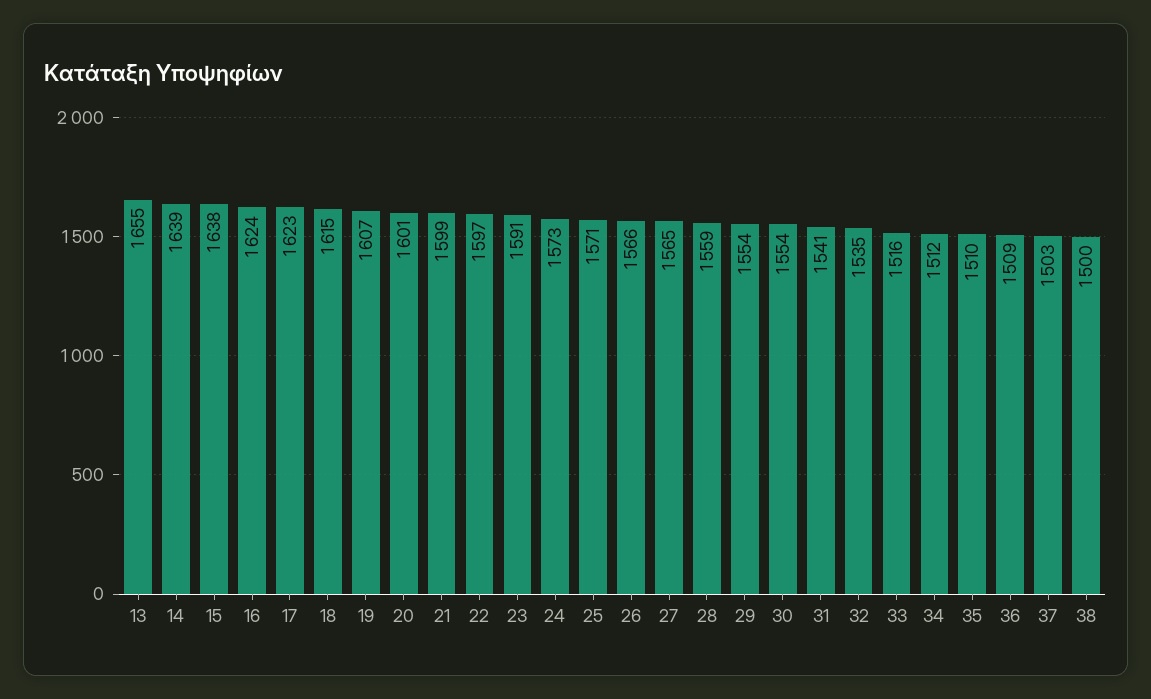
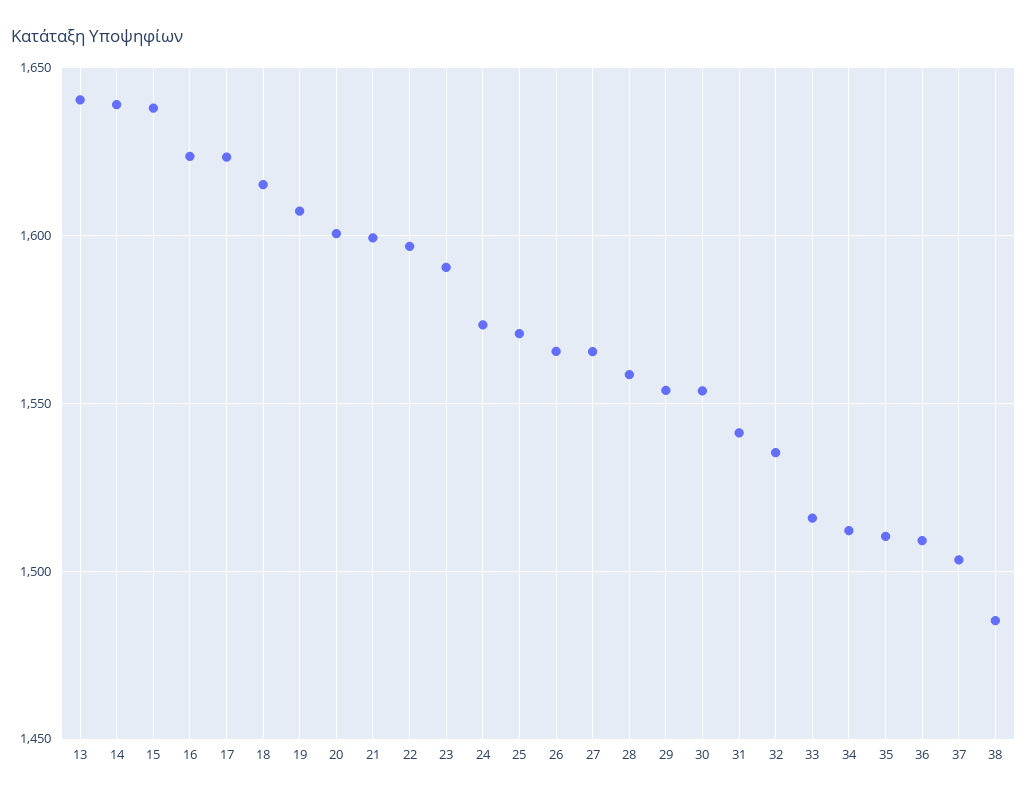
  {
-   "13": 1655,
+   "13": 1640,
    "14": 1639,
    "15": 1638,
    "16": 1624,
    "17": 1623,
    "18": 1615,
    "19": 1607,
    "20": 1601,
    "21": 1599,
    "22": 1597,
    "23": 1591,
    "24": 1573,
    "25": 1571,
    "26": 1566,
    "27": 1565,
    "28": 1559,
    "29": 1554,
    "30": 1554,
    "31": 1541,
    "32": 1535,
    "33": 1516,
    "34": 1512,
    "35": 1510,
    "36": 1509,
    "37": 1503,
-   "38": 1500
+   "38": 1485
  }

